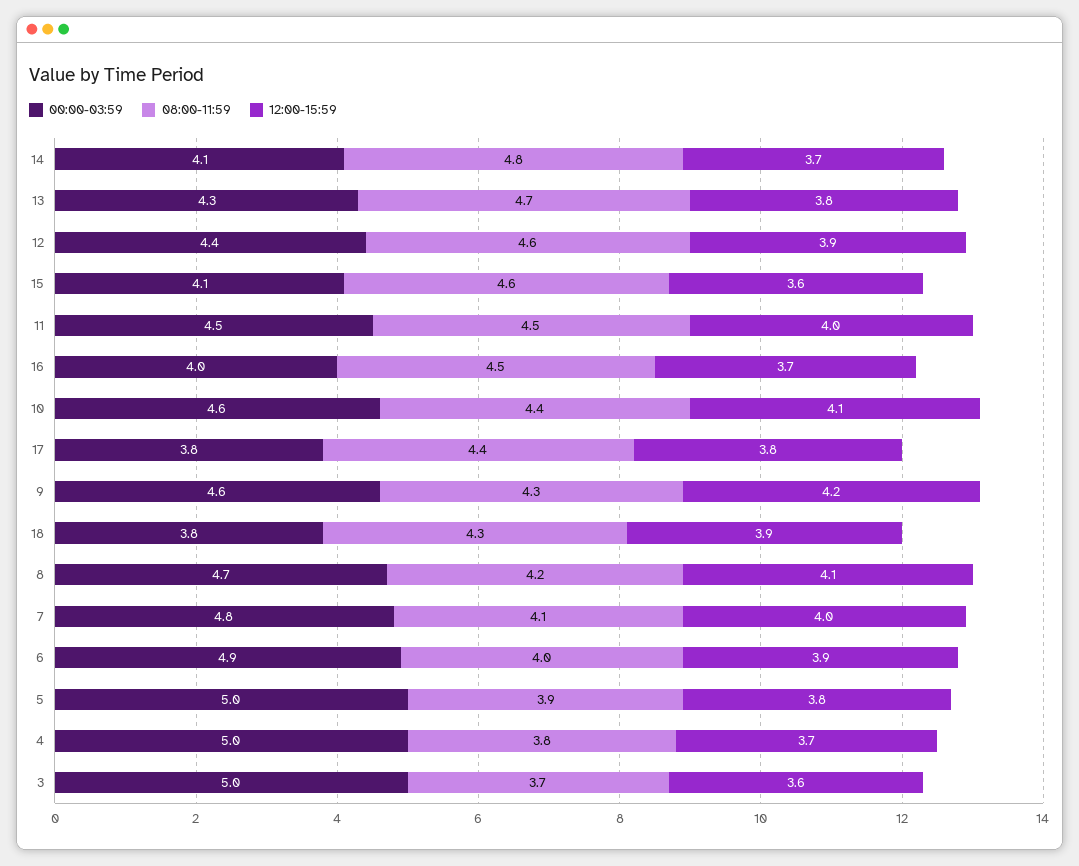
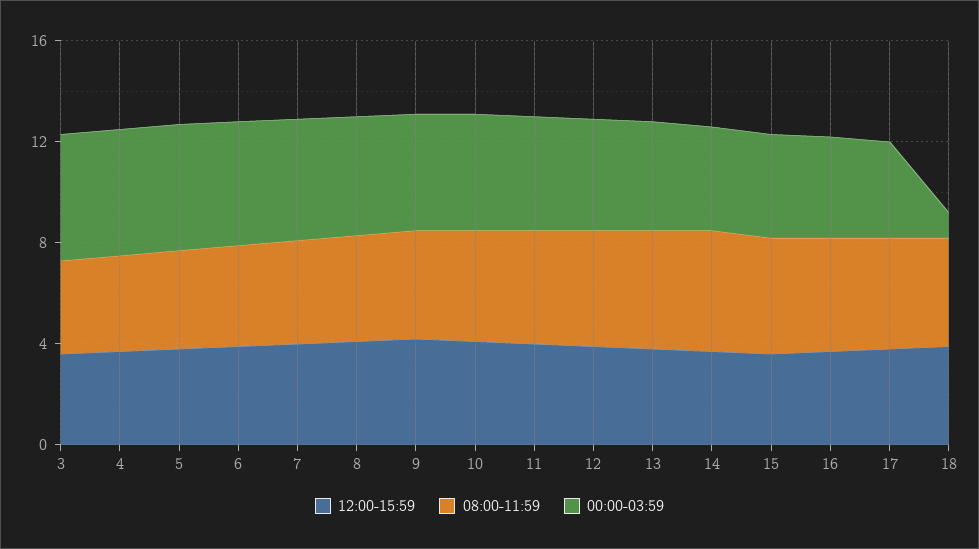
  {
    "00:00-03:59": {
      "14": 4.1,
      "13": 4.3,
      "12": 4.4,
      "15": 4.1,
      "11": 4.5,
      "16": 4,
      "10": 4.6,
      "17": 3.8,
      "9": 4.6,
-     "18": 3.8,
+     "18": 1,
      "8": 4.7,
      "7": 4.8,
      "6": 4.9,
      "5": 5,
      "4": 5,
      "3": 5
    },
    "08:00-11:59": {
      "14": 4.8,
      "13": 4.7,
      "12": 4.6,
      "15": 4.6,
      "11": 4.5,
      "16": 4.5,
      "10": 4.4,
      "17": 4.4,
      "9": 4.3,
      "18": 4.3,
      "8": 4.2,
      "7": 4.1,
      "6": 4,
      "5": 3.9,
      "4": 3.8,
      "3": 3.7
    },
    "12:00-15:59": {
      "14": 3.7,
      "13": 3.8,
      "12": 3.9,
      "15": 3.6,
      "11": 4,
      "16": 3.7,
      "10": 4.1,
      "17": 3.8,
      "9": 4.2,
      "18": 3.9,
      "8": 4.1,
      "7": 4,
      "6": 3.9,
      "5": 3.8,
      "4": 3.7,
      "3": 3.6
    }
  }

